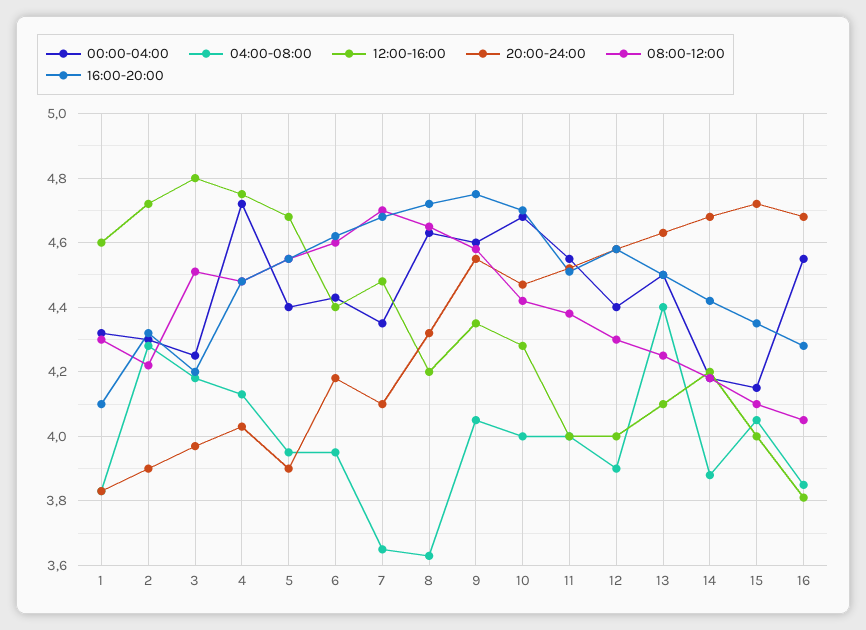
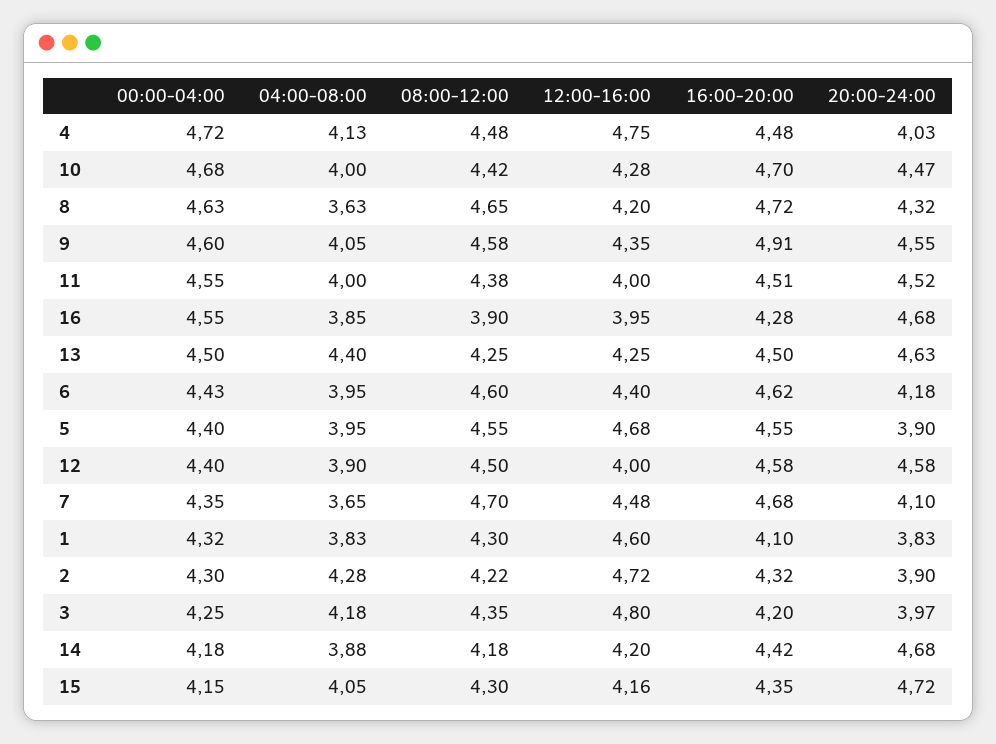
  {
    "00:00-04:00": {
      "1": 4.32,
      "2": 4.3,
      "3": 4.25,
      "4": 4.72,
      "5": 4.4,
      "6": 4.43,
      "7": 4.35,
      "8": 4.63,
      "9": 4.6,
      "10": 4.68,
      "11": 4.55,
      "12": 4.4,
      "13": 4.5,
      "14": 4.18,
      "15": 4.15,
      "16": 4.55
    },
    "04:00-08:00": {
      "1": 3.83,
      "2": 4.28,
      "3": 4.18,
      "4": 4.13,
      "5": 3.95,
      "6": 3.95,
      "7": 3.65,
      "8": 3.63,
      "9": 4.05,
      "10": 4,
      "11": 4,
      "12": 3.9,
      "13": 4.4,
      "14": 3.88,
      "15": 4.05,
      "16": 3.85
    },
    "12:00-16:00": {
      "1": 4.6,
      "2": 4.72,
      "3": 4.8,
      "4": 4.75,
      "5": 4.68,
      "6": 4.4,
      "7": 4.48,
      "8": 4.2,
      "9": 4.35,
      "10": 4.28,
      "11": 4,
      "12": 4,
-     "13": 4.1,
+     "13": 4.25,
      "14": 4.2,
-     "15": 4,
+     "15": 4.16,
-     "16": 3.8
+     "16": 3.95
    },
    "20:00-24:00": {
      "1": 3.83,
      "2": 3.9,
      "3": 3.97,
      "4": 4.03,
      "5": 3.9,
      "6": 4.18,
      "7": 4.1,
      "8": 4.32,
      "9": 4.55,
      "10": 4.47,
      "11": 4.52,
      "12": 4.58,
      "13": 4.63,
      "14": 4.68,
      "15": 4.72,
      "16": 4.68
    },
    "08:00-12:00": {
      "1": 4.3,
      "2": 4.22,
-     "3": 4.5,
+     "3": 4.35,
      "4": 4.48,
      "5": 4.55,
      "6": 4.6,
      "7": 4.7,
      "8": 4.65,
      "9": 4.58,
      "10": 4.42,
      "11": 4.38,
-     "12": 4.3,
+     "12": 4.5,
      "13": 4.25,
      "14": 4.18,
-     "15": 4.1,
+     "15": 4.3,
-     "16": 4.05
+     "16": 3.9
    },
    "16:00-20:00": {
      "1": 4.1,
      "2": 4.32,
      "3": 4.2,
      "4": 4.48,
      "5": 4.55,
      "6": 4.62,
      "7": 4.68,
      "8": 4.72,
-     "9": 4.75,
+     "9": 4.91,
      "10": 4.7,
      "11": 4.51,
      "12": 4.58,
      "13": 4.5,
      "14": 4.42,
      "15": 4.35,
      "16": 4.28
    }
  }

